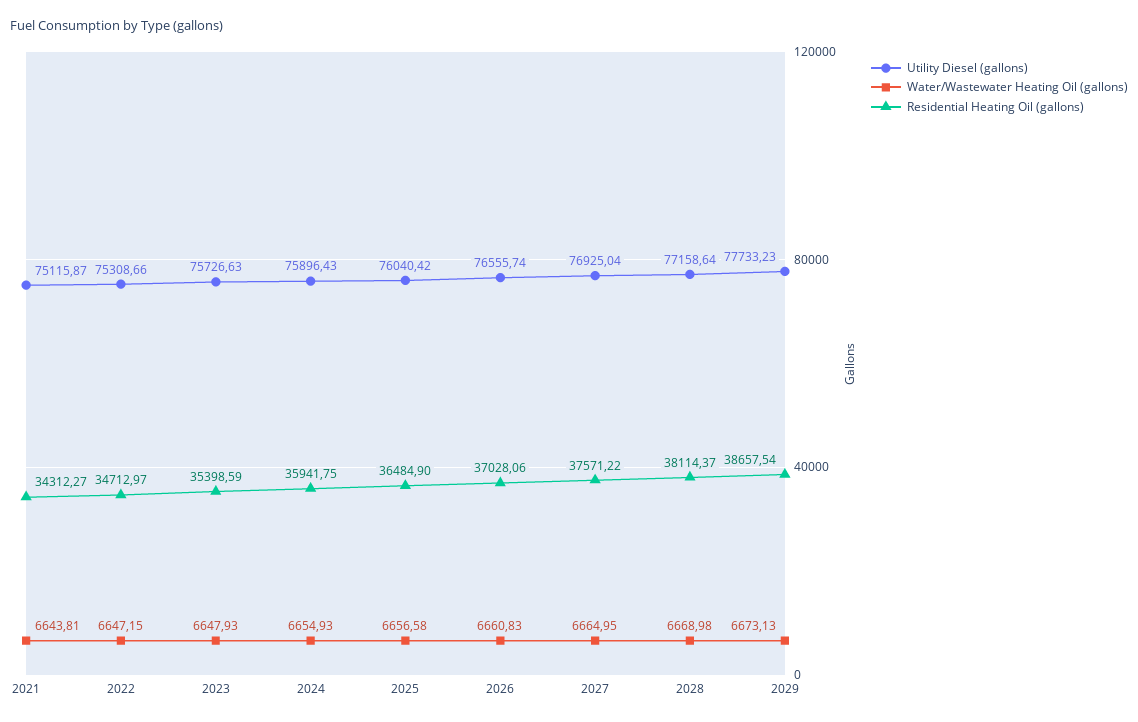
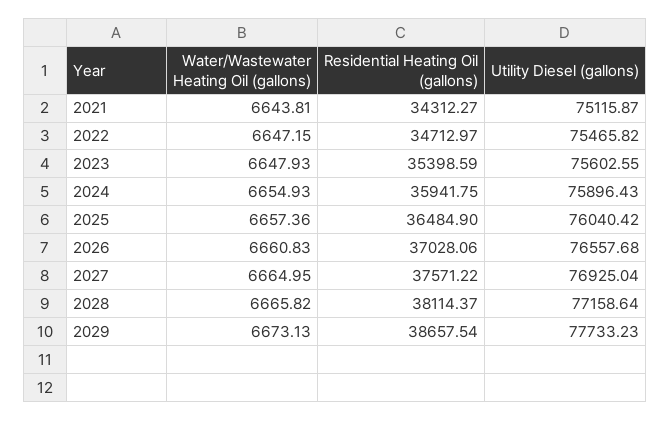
  {
    "Utility Diesel (gallons)": {
      "2021": 75115.87,
-     "2022": 75308.66,
+     "2022": 75465.82,
-     "2023": 75726.63,
+     "2023": 75602.55,
      "2024": 75896.43,
      "2025": 76040.42,
-     "2026": 76555.74,
+     "2026": 76557.68,
      "2027": 76925.04,
      "2028": 77158.64,
      "2029": 77733.23
    },
    "Water/Wastewater Heating Oil (gallons)": {
      "2021": 6643.81,
      "2022": 6647.15,
      "2023": 6647.93,
      "2024": 6654.93,
-     "2025": 6656.58,
+     "2025": 6657.36,
      "2026": 6660.83,
      "2027": 6664.95,
-     "2028": 6668.98,
+     "2028": 6665.82,
      "2029": 6673.13
    },
    "Residential Heating Oil (gallons)": {
      "2021": 34312.27,
      "2022": 34712.97,
      "2023": 35398.59,
      "2024": 35941.75,
      "2025": 36484.9,
      "2026": 37028.06,
      "2027": 37571.22,
      "2028": 38114.37,
      "2029": 38657.54
    }
  }

